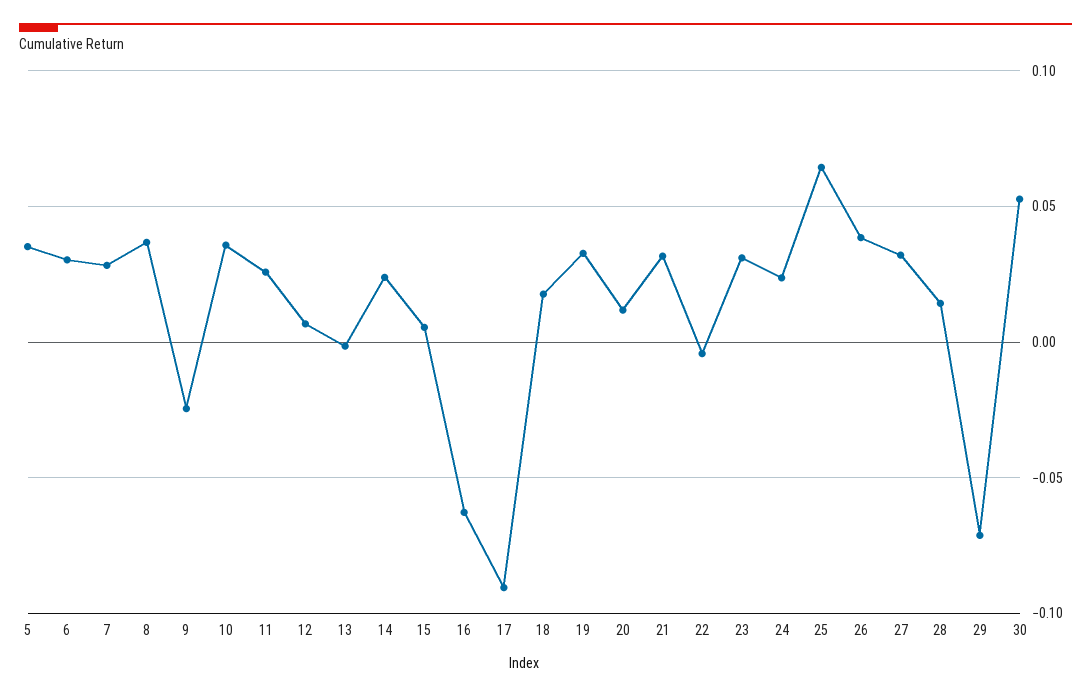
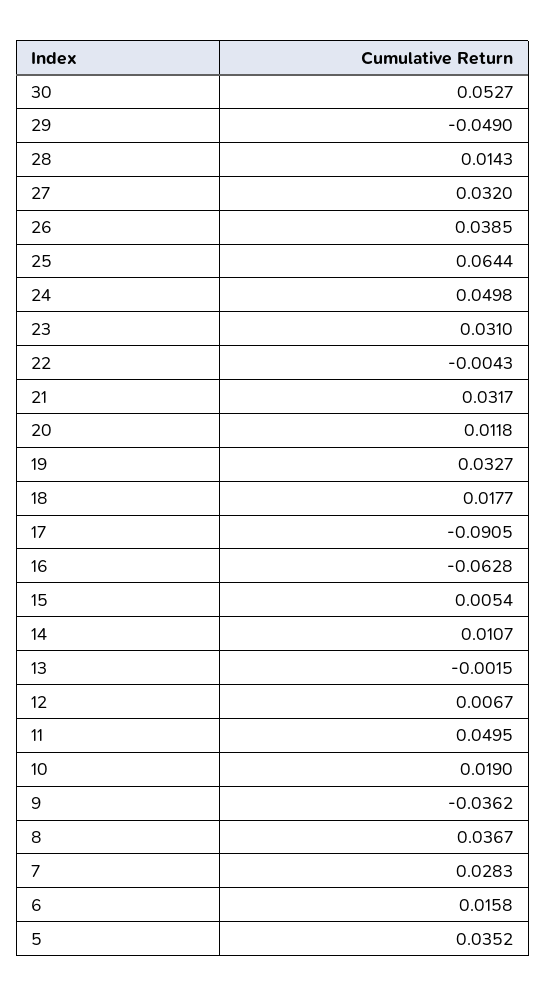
  {
    "5": 0.0352,
-   "6": 0.03,
+   "6": 0.0158,
    "7": 0.0283,
    "8": 0.0367,
-   "9": -0.025,
+   "9": -0.0362,
-   "10": 0.035,
+   "10": 0.019,
-   "11": 0.025,
+   "11": 0.0495,
    "12": 0.0067,
    "13": -0.0015,
-   "14": 0.025,
+   "14": 0.0107,
    "15": 0.0054,
    "16": -0.0628,
    "17": -0.0905,
    "18": 0.0177,
    "19": 0.0327,
    "20": 0.0118,
    "21": 0.0317,
    "22": -0.0043,
    "23": 0.031,
-   "24": 0.025,
+   "24": 0.0498,
    "25": 0.0644,
    "26": 0.0385,
    "27": 0.032,
    "28": 0.0143,
-   "29": -0.07,
+   "29": -0.049,
    "30": 0.0527
  }

